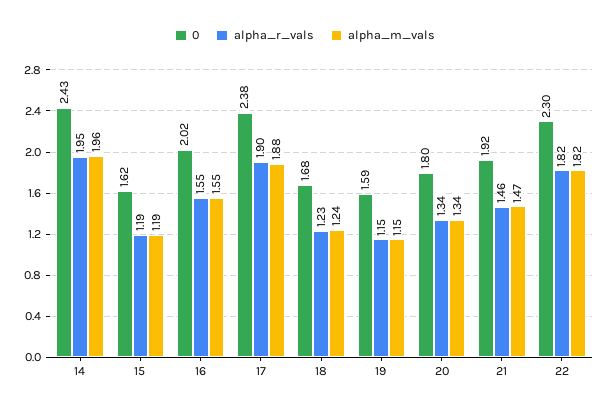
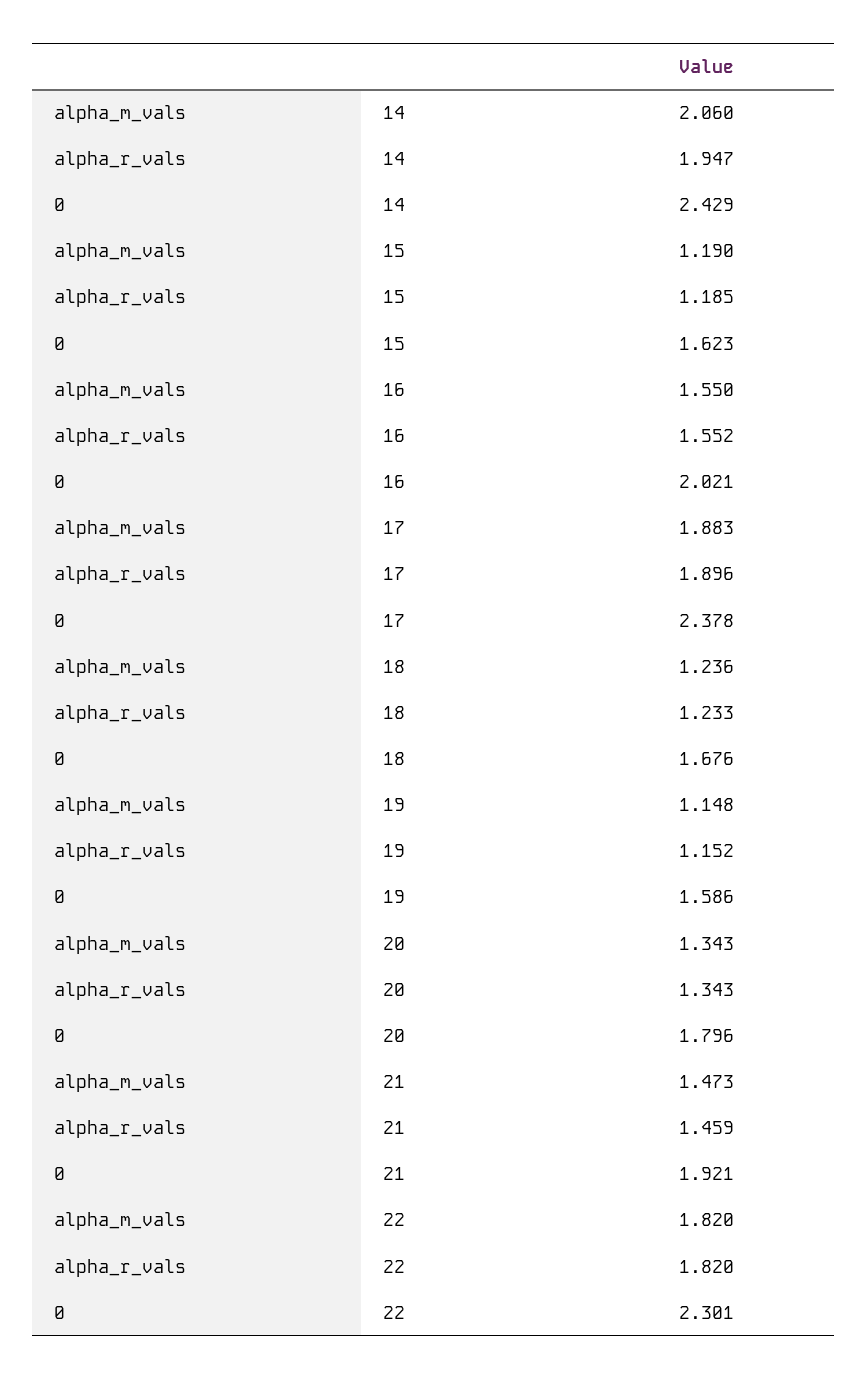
  {
    "0": {
      "14": 2.429,
      "15": 1.623,
      "16": 2.021,
      "17": 2.378,
      "18": 1.676,
      "19": 1.586,
      "20": 1.796,
      "21": 1.921,
      "22": 2.301
    },
    "alpha_r_vals": {
      "14": 1.947,
      "15": 1.185,
      "16": 1.552,
      "17": 1.896,
      "18": 1.233,
      "19": 1.152,
      "20": 1.343,
      "21": 1.459,
      "22": 1.82
    },
    "alpha_m_vals": {
-     "14": 1.96,
+     "14": 2.06,
      "15": 1.19,
      "16": 1.55,
      "17": 1.883,
      "18": 1.236,
      "19": 1.148,
      "20": 1.343,
      "21": 1.473,
      "22": 1.82
    }
  }

